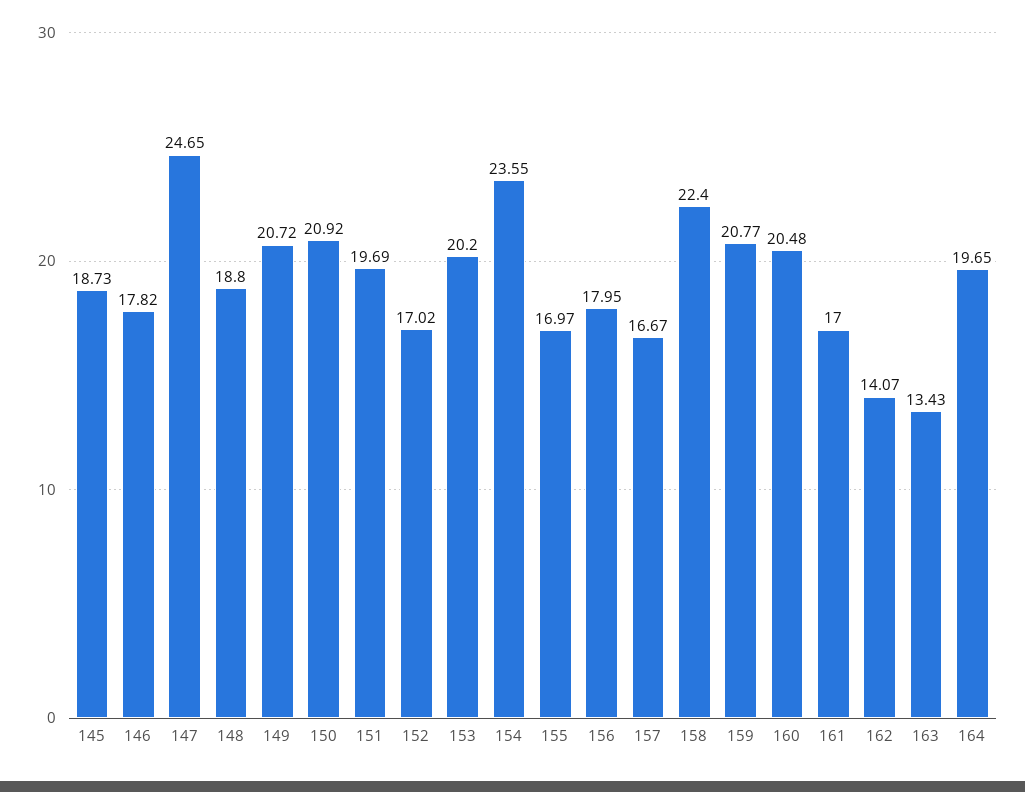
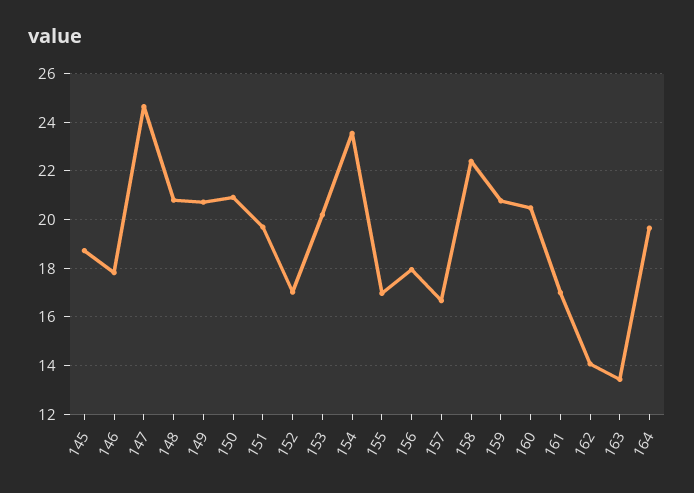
  {
    "145": 18.73,
    "146": 17.82,
    "147": 24.65,
-   "148": 18.8,
+   "148": 20.75,
    "149": 20.72,
    "150": 20.92,
    "151": 19.69,
    "152": 17.02,
    "153": 20.2,
    "154": 23.55,
    "155": 16.97,
    "156": 17.95,
    "157": 16.67,
    "158": 22.4,
    "159": 20.77,
    "160": 20.48,
    "161": 17,
    "162": 14.07,
    "163": 13.43,
    "164": 19.65
  }

